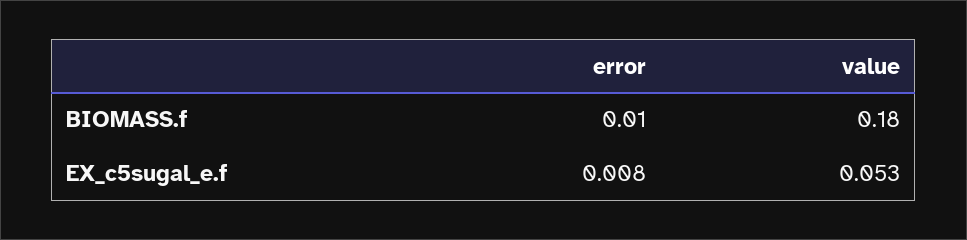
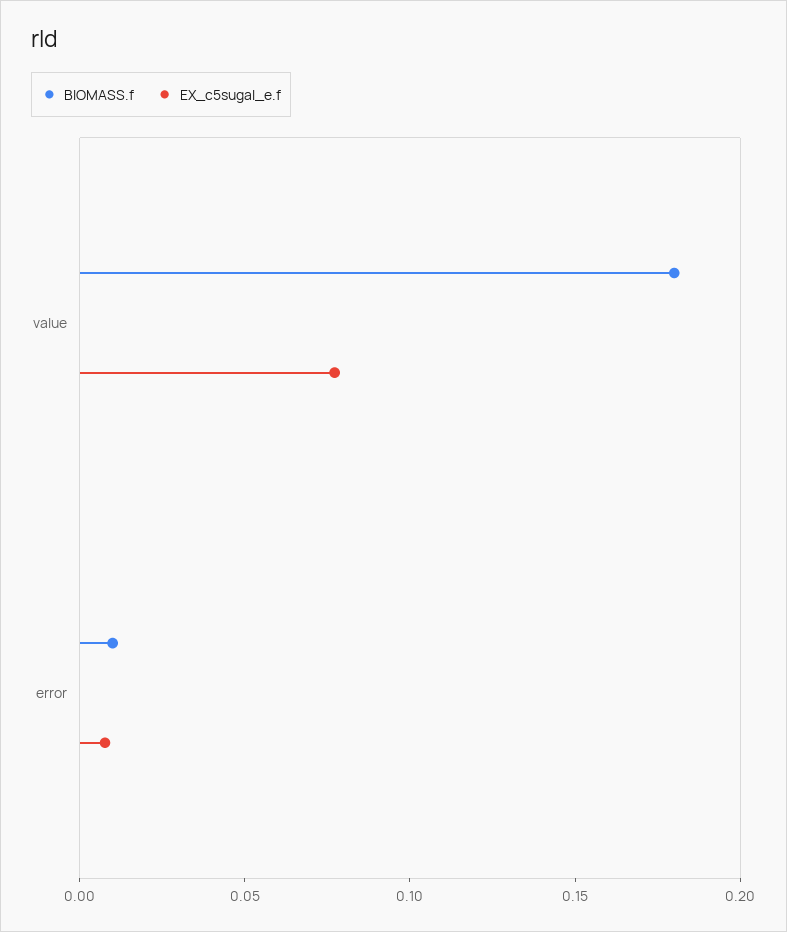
  {
    "BIOMASS.f": {
      "error": 0.01,
      "value": 0.18
    },
    "EX_c5sugal_e.f": {
      "error": 0.008,
-     "value": 0.053
+     "value": 0.08
    }
  }

